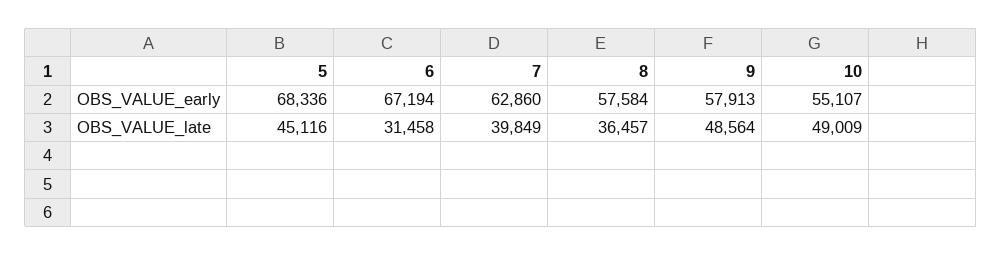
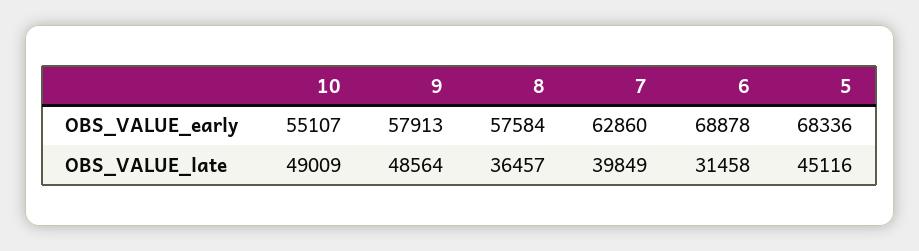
  {
    "5": {
      "OBS_VALUE_early": 68336,
      "OBS_VALUE_late": 45116
    },
    "6": {
-     "OBS_VALUE_early": 67194,
+     "OBS_VALUE_early": 68878,
      "OBS_VALUE_late": 31458
    },
    "7": {
      "OBS_VALUE_early": 62860,
      "OBS_VALUE_late": 39849
    },
    "8": {
      "OBS_VALUE_early": 57584,
      "OBS_VALUE_late": 36457
    },
    "9": {
      "OBS_VALUE_early": 57913,
      "OBS_VALUE_late": 48564
    },
    "10": {
      "OBS_VALUE_early": 55107,
      "OBS_VALUE_late": 49009
    }
  }

